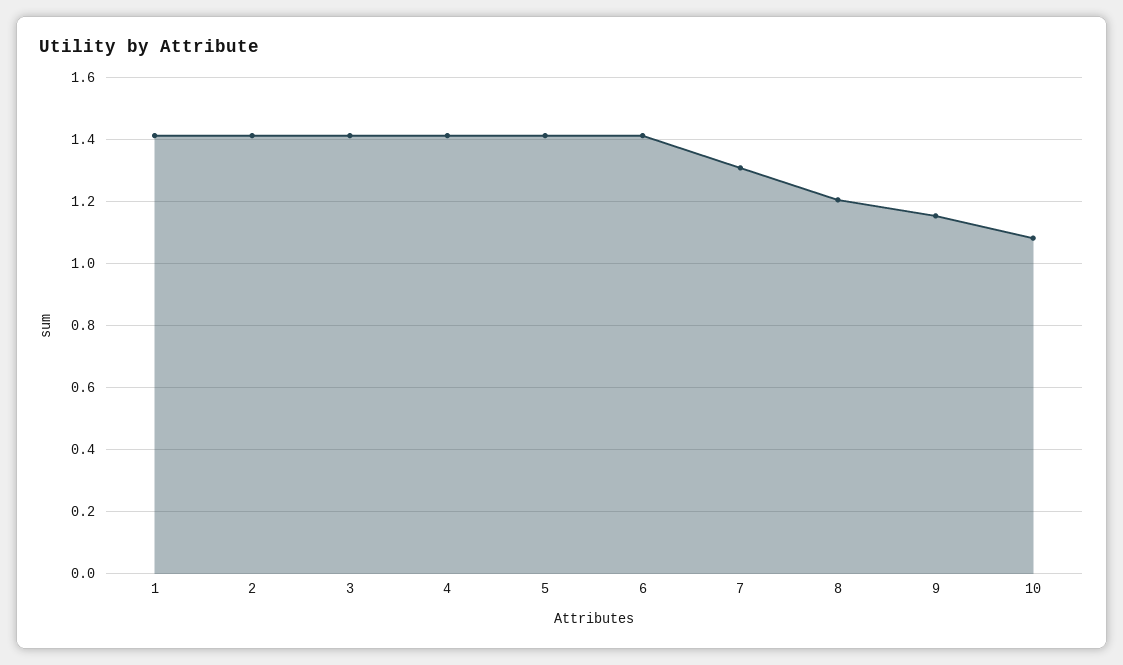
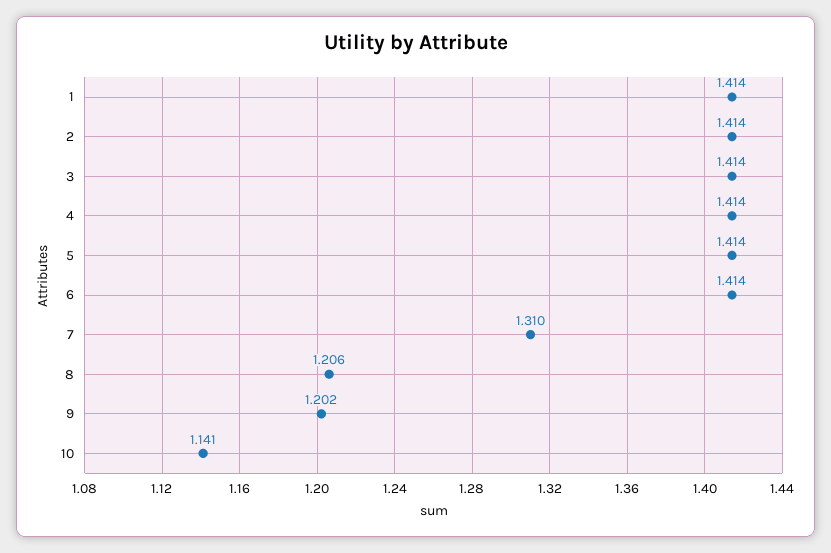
  {
    "1": 1.414,
    "2": 1.414,
    "3": 1.414,
    "4": 1.414,
    "5": 1.414,
    "6": 1.414,
    "7": 1.31,
    "8": 1.206,
-   "9": 1.16,
+   "9": 1.202,
-   "10": 1.08
+   "10": 1.141
  }

